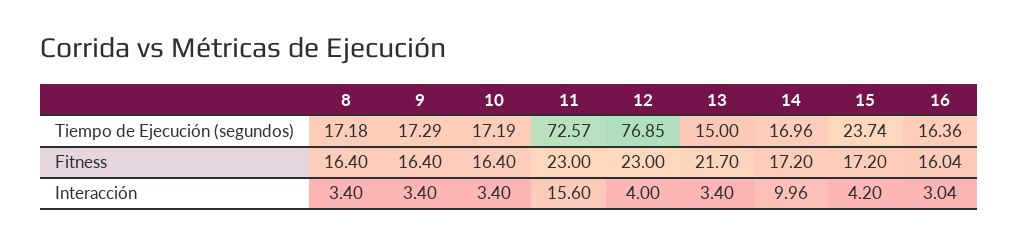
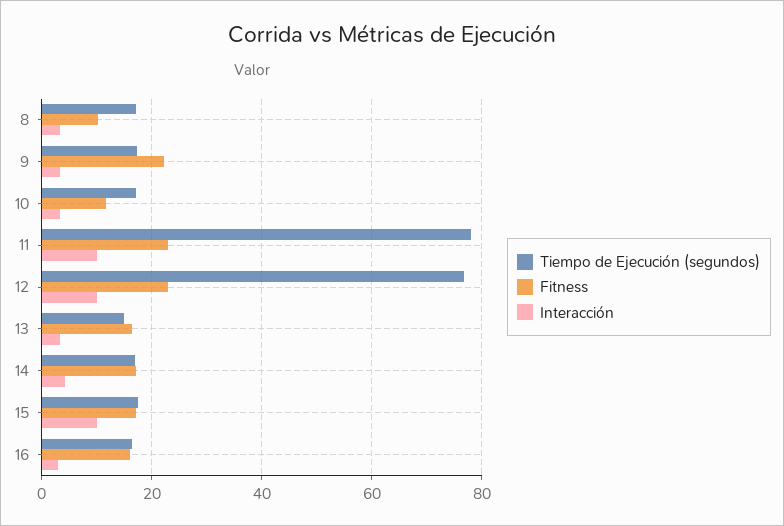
  {
    "Tiempo de Ejecución (segundos)": {
      "8": 17.18,
      "9": 17.29,
      "10": 17.19,
-     "11": 72.57,
+     "11": 78,
      "12": 76.85,
      "13": 15,
      "14": 16.96,
-     "15": 23.74,
+     "15": 18,
      "16": 16.36
    },
    "Fitness": {
-     "8": 16.4,
+     "8": 10,
-     "9": 16.4,
+     "9": 22,
-     "10": 16.4,
+     "10": 12,
      "11": 23,
      "12": 23,
-     "13": 21.7,
+     "13": 16,
      "14": 17.2,
      "15": 17.2,
      "16": 16.04
    },
    "Interacción": {
      "8": 3.4,
      "9": 3.4,
      "10": 3.4,
-     "11": 15.6,
+     "11": 10,
-     "12": 4,
+     "12": 10,
      "13": 3.4,
-     "14": 9.96,
+     "14": 4,
-     "15": 4.2,
+     "15": 10,
      "16": 3.04
    }
  }

